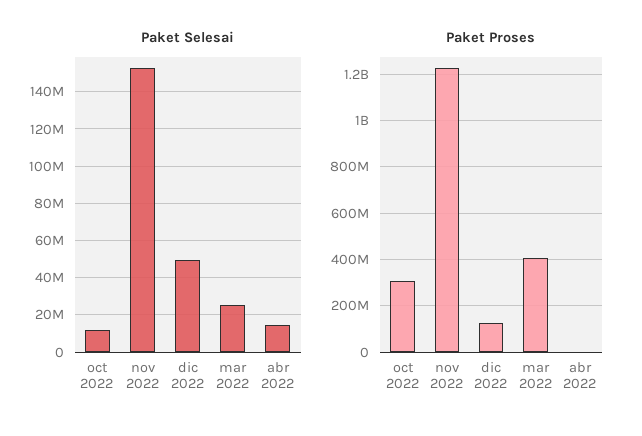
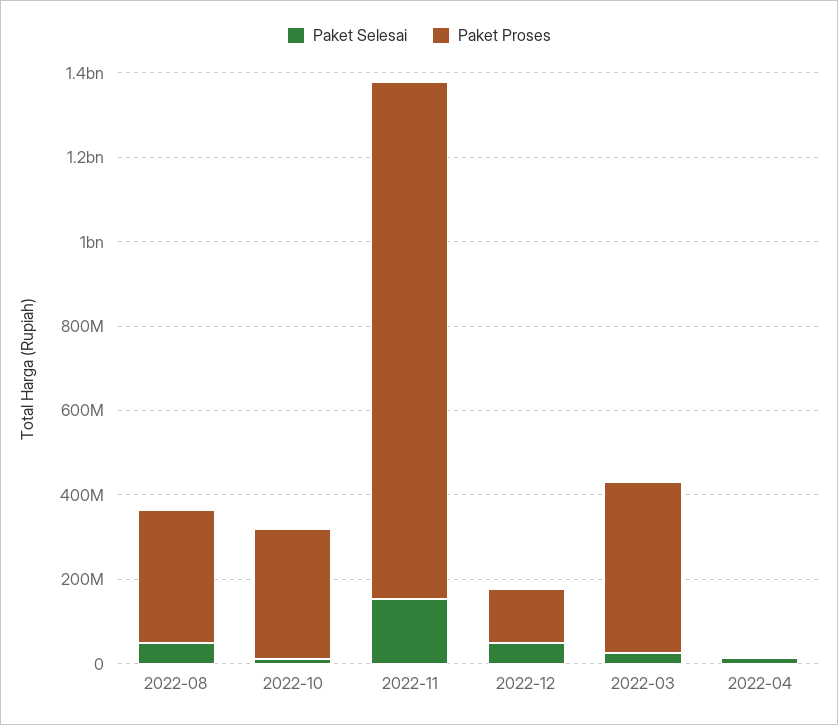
  {
    "Paket Selesai": {
      "oct 2022": 10000000,
      "nov 2022": 150000000,
      "dic 2022": 50000000,
      "mar 2022": 25000000,
-     "abr 2022": 15000000
+     "abr 2022": 15000000,
+     "2022-08": 50000000
    },
    "Paket Proses": {
      "oct 2022": 300000000,
      "nov 2022": 1200000000,
      "dic 2022": 150000000,
      "mar 2022": 400000000,
-     "abr 2022": 0
+     "abr 2022": 0,
+     "2022-08": 300000000
    }
  }

